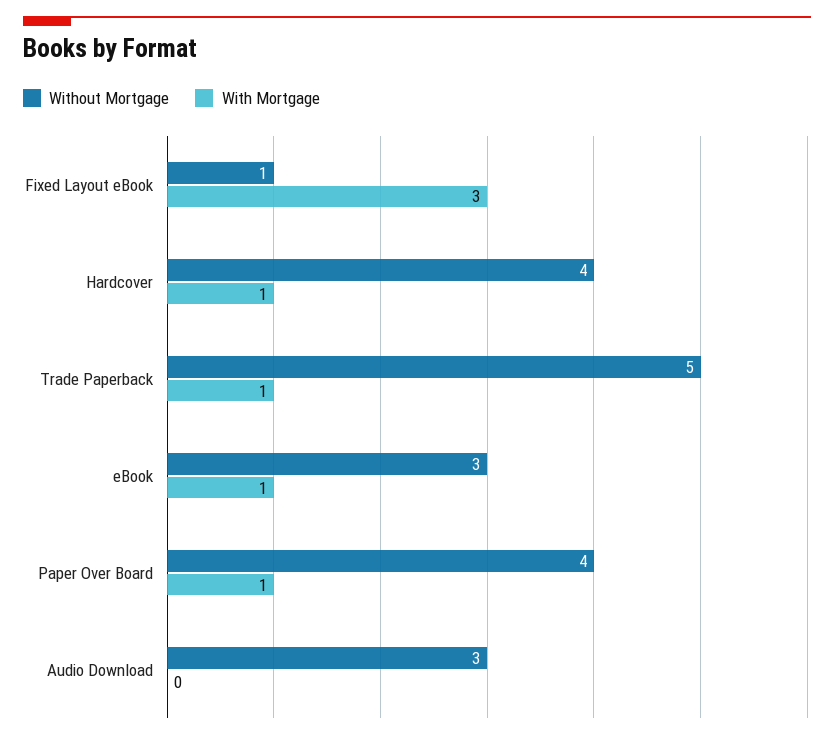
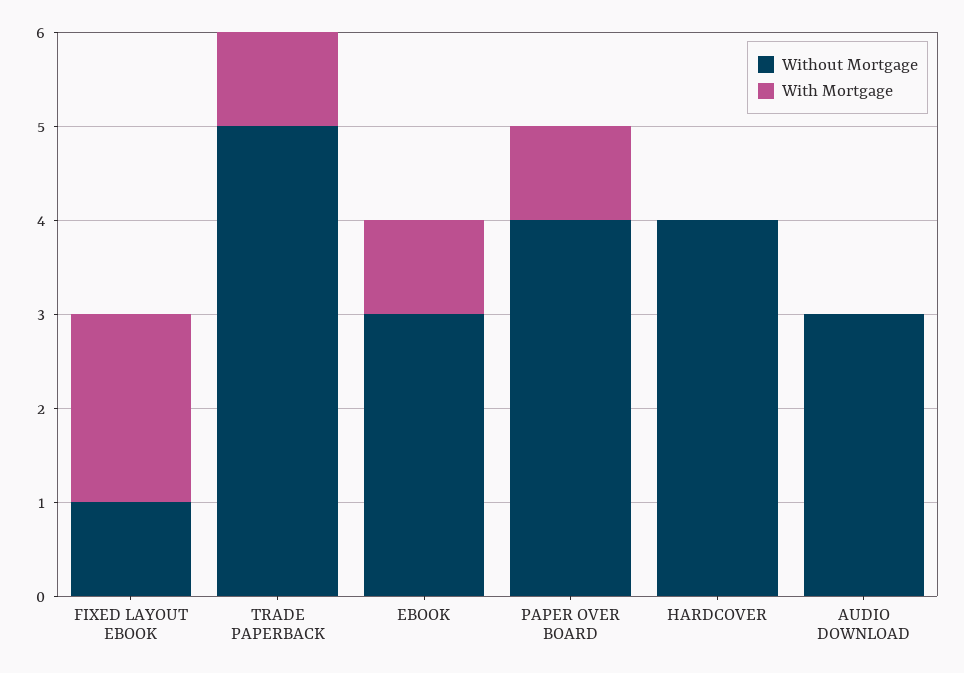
  {
    "Without Mortgage": {
      "Fixed Layout eBook": 1,
      "Hardcover": 4,
      "Trade Paperback": 5,
      "eBook": 3,
      "Paper Over Board": 4,
      "Audio Download": 3
    },
    "With Mortgage": {
-     "Fixed Layout eBook": 3,
+     "Fixed Layout eBook": 2,
-     "Hardcover": 1,
+     "Hardcover": 0,
      "Trade Paperback": 1,
      "eBook": 1,
      "Paper Over Board": 1,
      "Audio Download": 0
    }
  }

